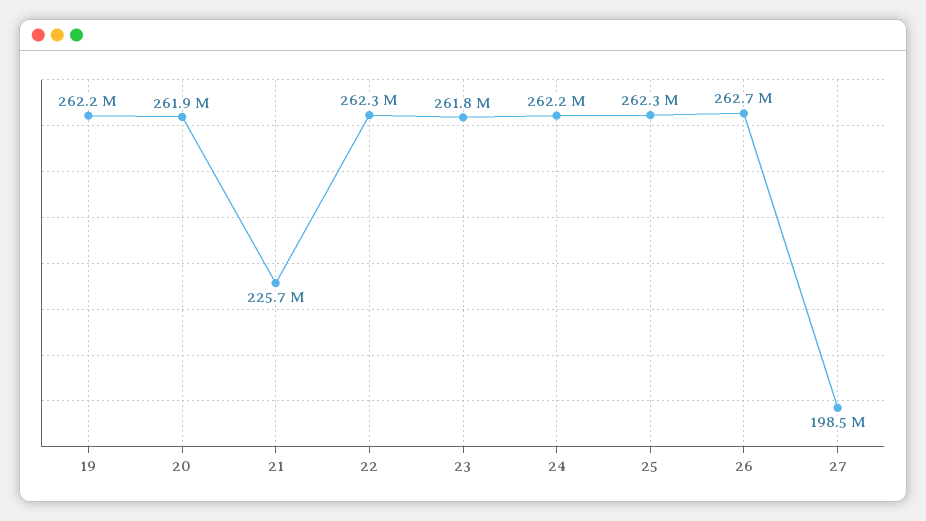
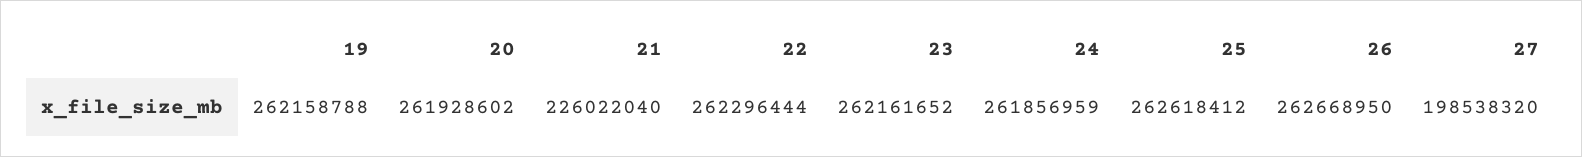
  {
    "19": 262158788,
    "20": 261928602,
-   "21": 225700000,
+   "21": 226022040,
    "22": 262296444,
-   "23": 261800000,
+   "23": 262161652,
-   "24": 262200000,
+   "24": 261856959,
-   "25": 262300000,
+   "25": 262618412,
    "26": 262668950,
    "27": 198538320
  }

